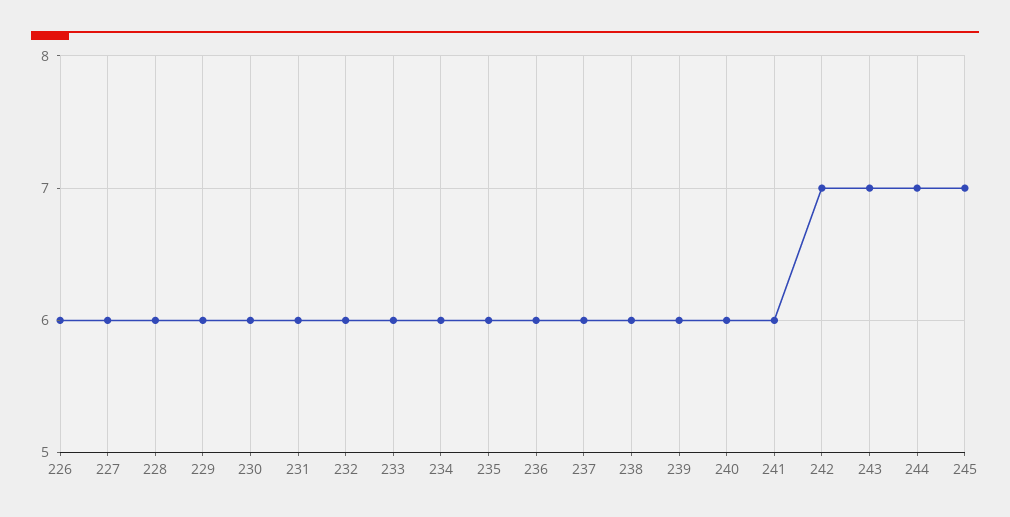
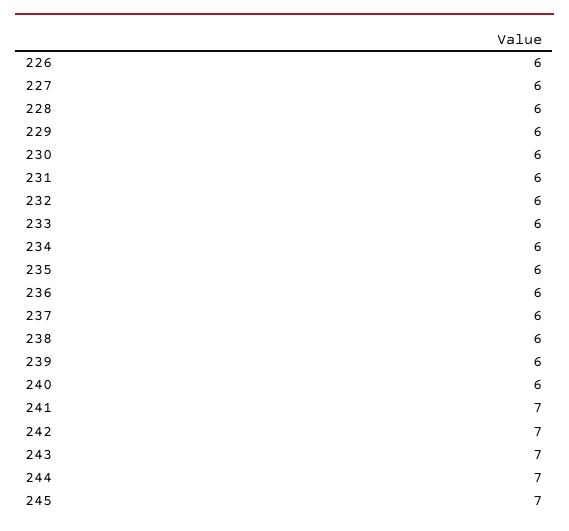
  {
    "226": 6,
    "227": 6,
    "228": 6,
    "229": 6,
    "230": 6,
    "231": 6,
    "232": 6,
    "233": 6,
    "234": 6,
    "235": 6,
    "236": 6,
    "237": 6,
    "238": 6,
    "239": 6,
    "240": 6,
-   "241": 6,
+   "241": 7,
    "242": 7,
    "243": 7,
    "244": 7,
    "245": 7
  }

